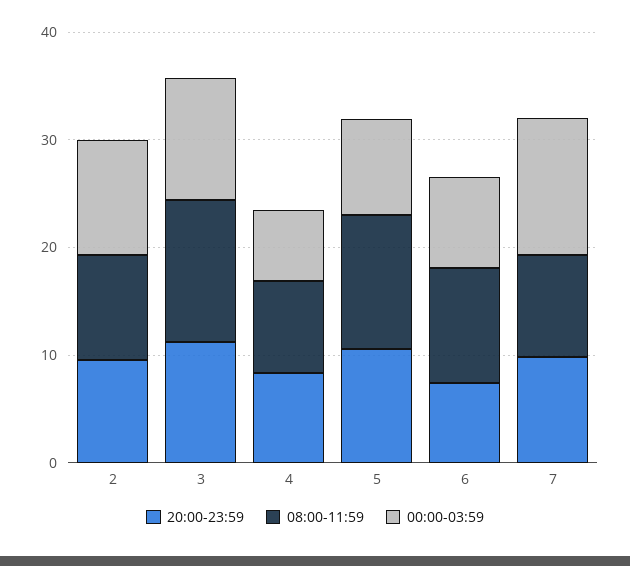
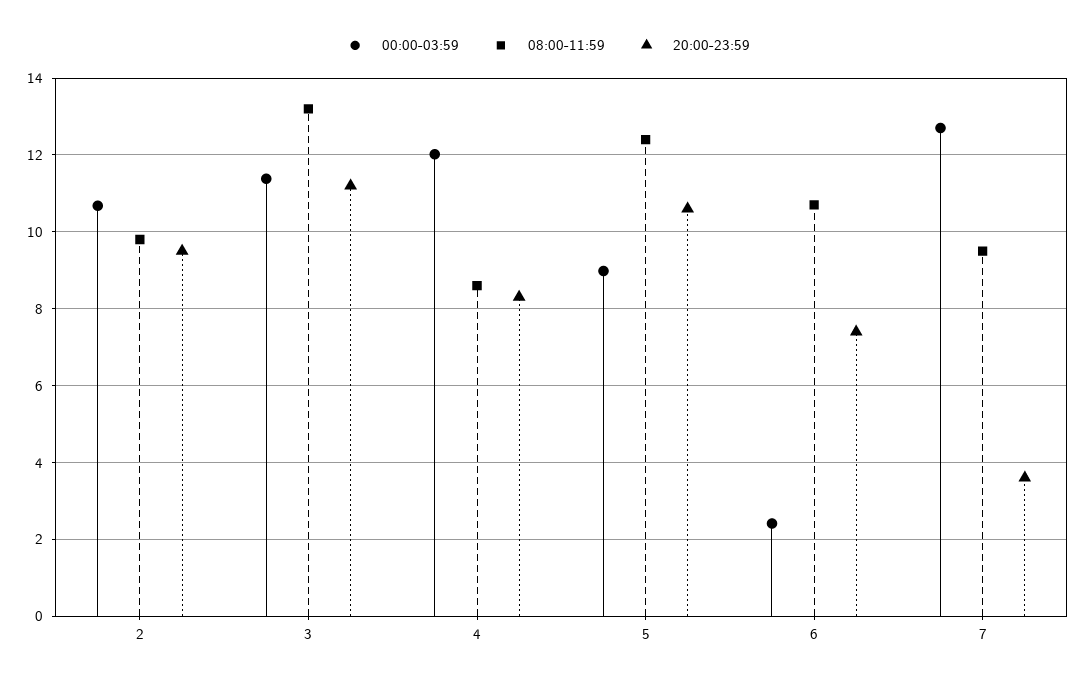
  {
    "20:00-23:59": {
      "2": 9.6,
      "3": 11.2,
      "4": 8.4,
      "5": 10.6,
      "6": 7.4,
-     "7": 10
+     "7": 3.6
    },
    "08:00-11:59": {
      "2": 9.8,
      "3": 13.2,
      "4": 8.6,
      "5": 12.4,
      "6": 10.8,
      "7": 9.6
    },
    "00:00-03:59": {
      "2": 10.6,
      "3": 11.4,
-     "4": 6,
+     "4": 12,
      "5": 9,
-     "6": 8,
+     "6": 2.4,
      "7": 12.8
    }
  }

